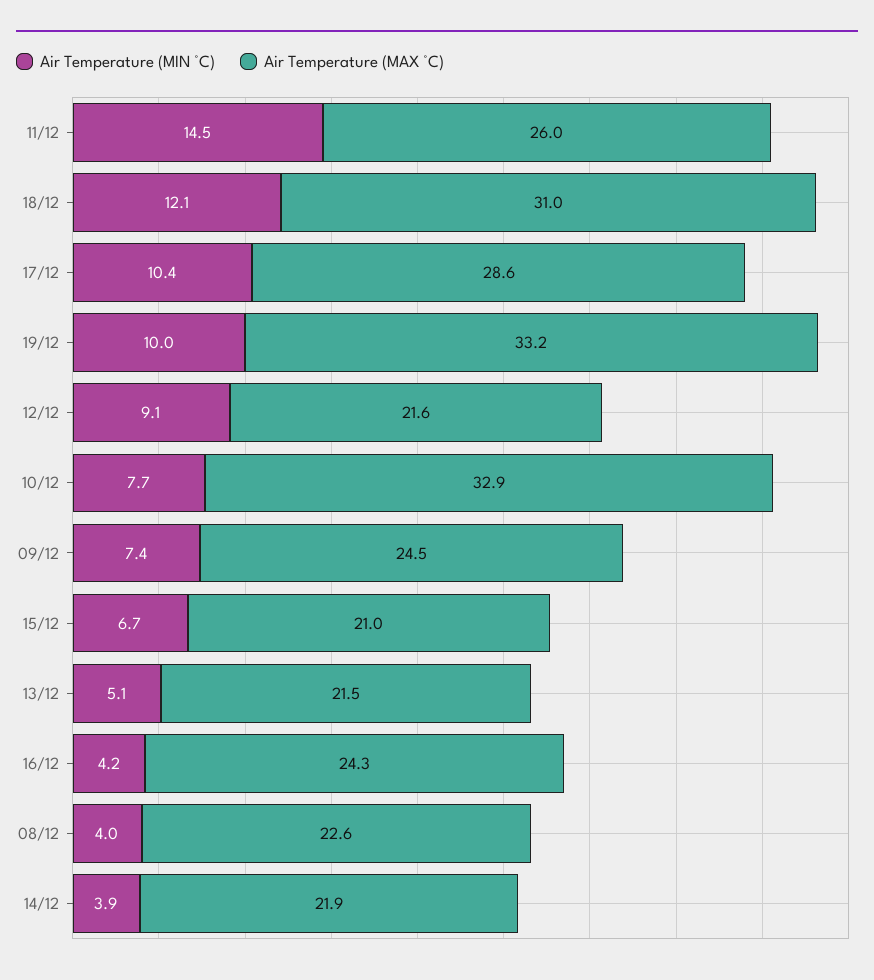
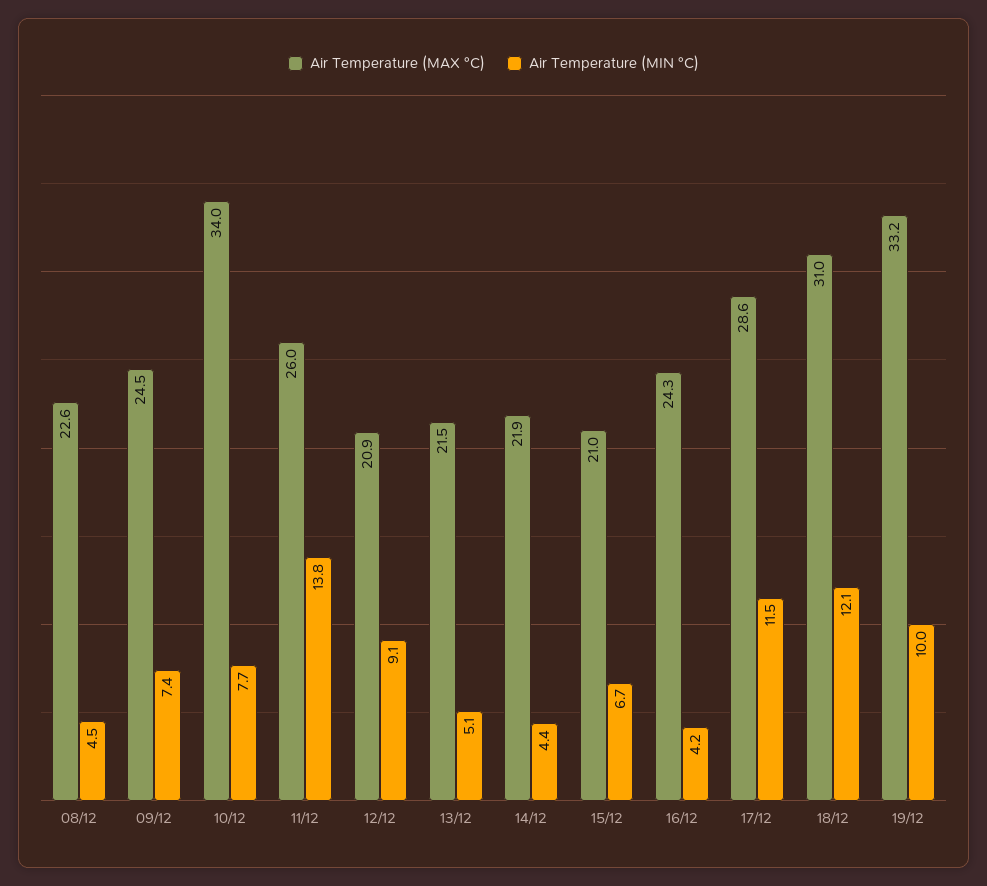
  {
    "Air Temperature (MIN °C)": {
-     "11/12": 14.5,
+     "11/12": 13.8,
      "18/12": 12.1,
-     "17/12": 10.4,
+     "17/12": 11.5,
      "19/12": 10,
      "12/12": 9.1,
      "10/12": 7.7,
      "09/12": 7.4,
      "15/12": 6.7,
      "13/12": 5.1,
      "16/12": 4.2,
-     "08/12": 4,
+     "08/12": 4.5,
-     "14/12": 3.9
+     "14/12": 4.4
    },
    "Air Temperature (MAX °C)": {
      "11/12": 26,
      "18/12": 31,
      "17/12": 28.6,
      "19/12": 33.2,
-     "12/12": 21.6,
+     "12/12": 20.9,
-     "10/12": 32.9,
+     "10/12": 34,
      "09/12": 24.5,
      "15/12": 21,
      "13/12": 21.5,
      "16/12": 24.3,
      "08/12": 22.6,
      "14/12": 21.9
    }
  }

